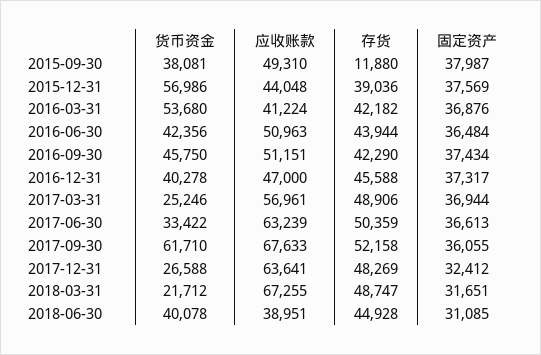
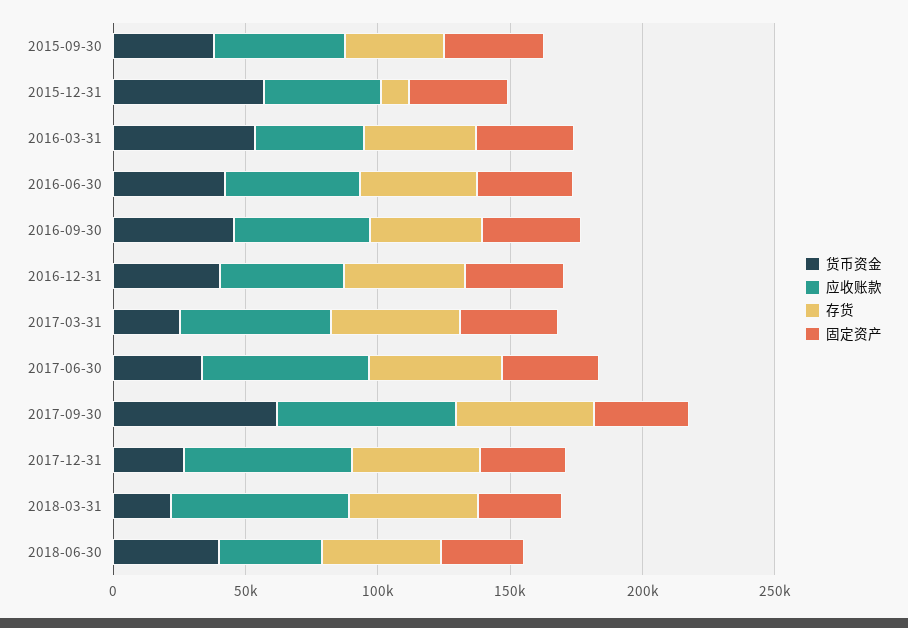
  {
    "货币资金": {
      "2015-09-30": 38081,
      "2015-12-31": 56986,
      "2016-03-31": 53680,
      "2016-06-30": 42356,
      "2016-09-30": 45750,
      "2016-12-31": 40278,
      "2017-03-31": 25246,
      "2017-06-30": 33422,
      "2017-09-30": 61710,
      "2017-12-31": 26588,
      "2018-03-31": 21712,
      "2018-06-30": 40078
    },
    "应收账款": {
      "2015-09-30": 49310,
      "2015-12-31": 44048,
      "2016-03-31": 41224,
      "2016-06-30": 50963,
      "2016-09-30": 51151,
      "2016-12-31": 47000,
      "2017-03-31": 56961,
      "2017-06-30": 63239,
      "2017-09-30": 67633,
      "2017-12-31": 63641,
      "2018-03-31": 67255,
      "2018-06-30": 38951
    },
    "存货": {
-     "2015-09-30": 11880,
+     "2015-09-30": 40000,
-     "2015-12-31": 39036,
+     "2015-12-31": 10000,
      "2016-03-31": 42182,
      "2016-06-30": 43944,
      "2016-09-30": 42290,
      "2016-12-31": 45588,
      "2017-03-31": 48906,
      "2017-06-30": 50359,
      "2017-09-30": 52158,
      "2017-12-31": 48269,
      "2018-03-31": 48747,
      "2018-06-30": 44928
    },
    "固定资产": {
      "2015-09-30": 37987,
      "2015-12-31": 37569,
      "2016-03-31": 36876,
      "2016-06-30": 36484,
      "2016-09-30": 37434,
      "2016-12-31": 37317,
      "2017-03-31": 36944,
      "2017-06-30": 36613,
      "2017-09-30": 36055,
      "2017-12-31": 32412,
      "2018-03-31": 31651,
      "2018-06-30": 31085
    }
  }

